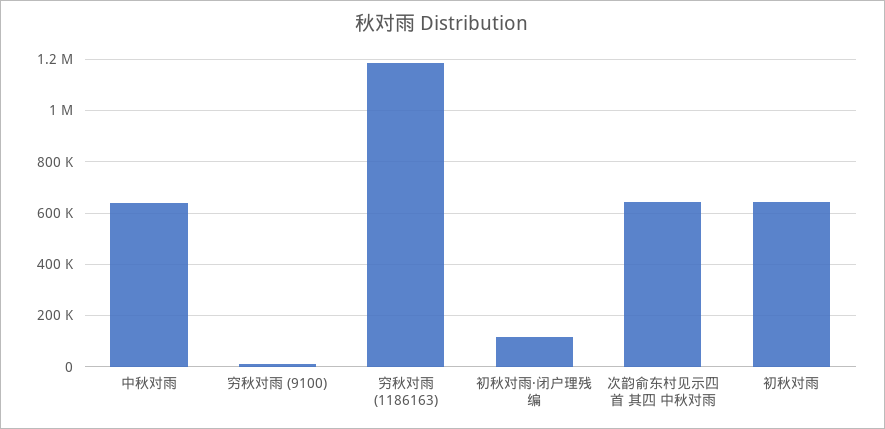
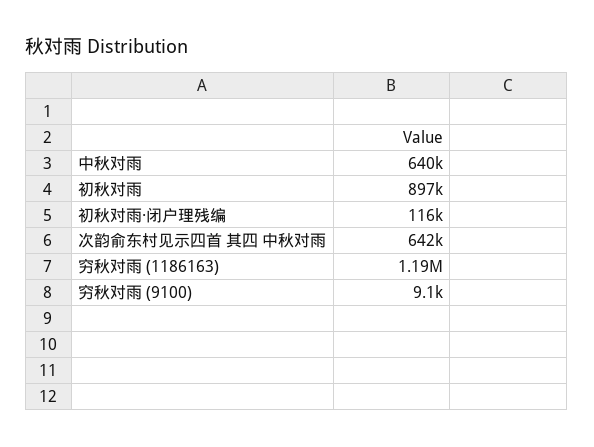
  {
    "中秋对雨": 640000,
    "穷秋对雨 (9100)": 9100,
    "穷秋对雨 (1186163)": 1190000,
    "初秋对雨·闭户理残编": 116000,
    "次韵俞东村见示四首 其四 中秋对雨": 642000,
-   "初秋对雨": 650000
+   "初秋对雨": 897000
  }

